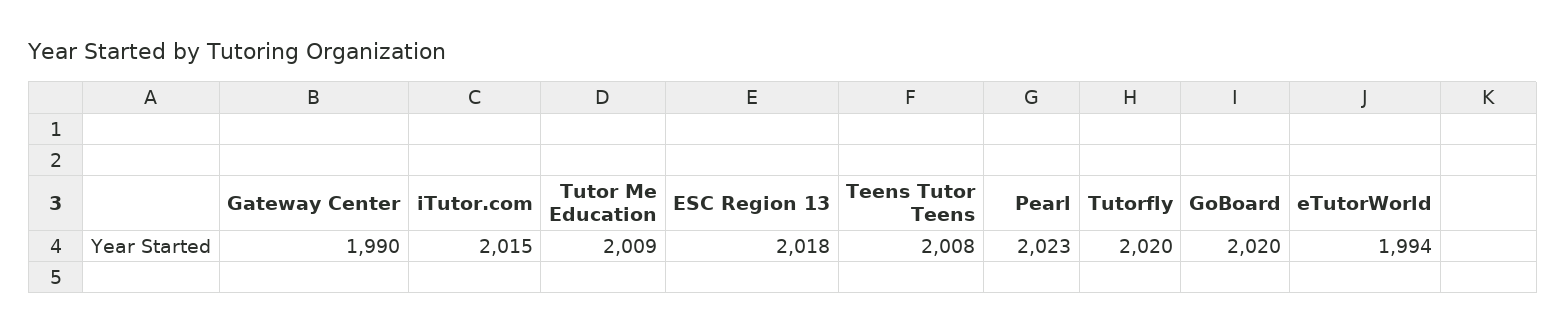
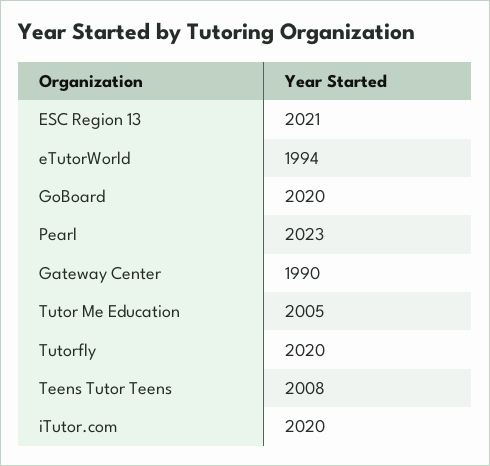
  {
    "Gateway Center": 1990,
-   "iTutor.com": 2015,
+   "iTutor.com": 2020,
-   "Tutor Me Education": 2009,
+   "Tutor Me Education": 2005,
-   "ESC Region 13": 2018,
+   "ESC Region 13": 2021,
    "Teens Tutor Teens": 2008,
    "Pearl": 2023,
    "Tutorfly": 2020,
    "GoBoard": 2020,
    "eTutorWorld": 1994
  }

